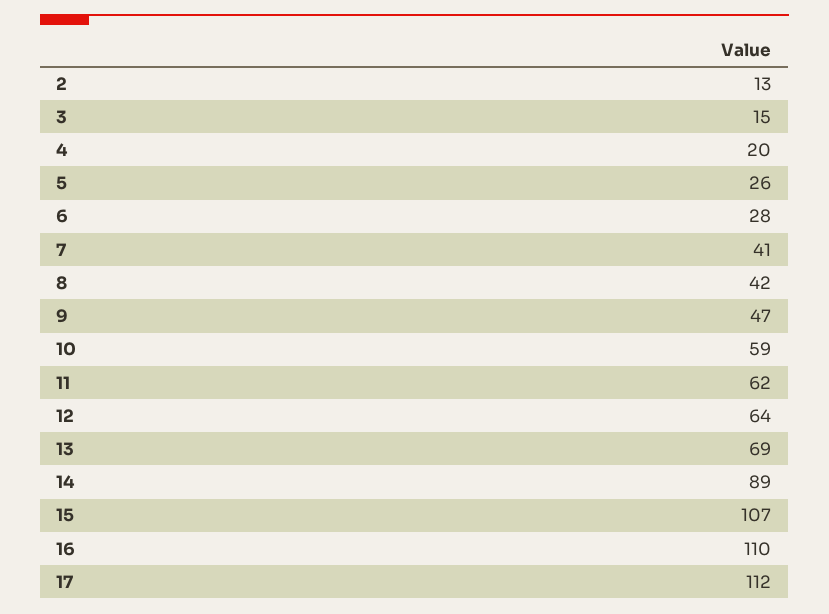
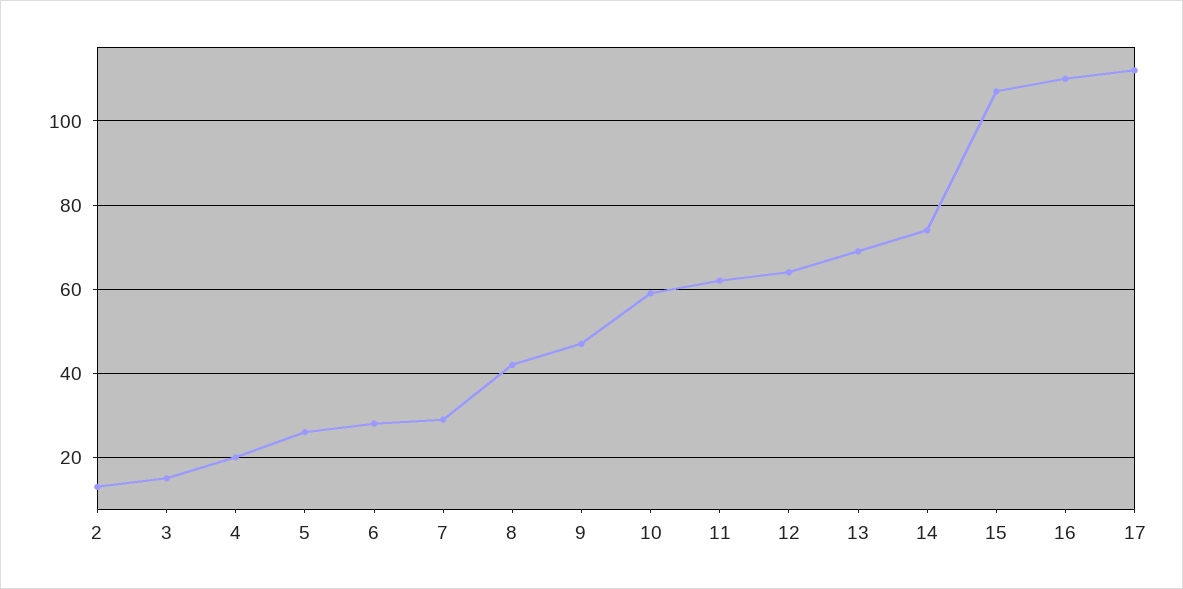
  {
    "2": 13,
    "3": 15,
    "4": 20,
    "5": 26,
    "6": 28,
-   "7": 41,
+   "7": 30,
    "8": 42,
    "9": 47,
    "10": 59,
    "11": 62,
    "12": 64,
    "13": 69,
-   "14": 89,
+   "14": 75,
    "15": 107,
    "16": 110,
    "17": 112
  }

